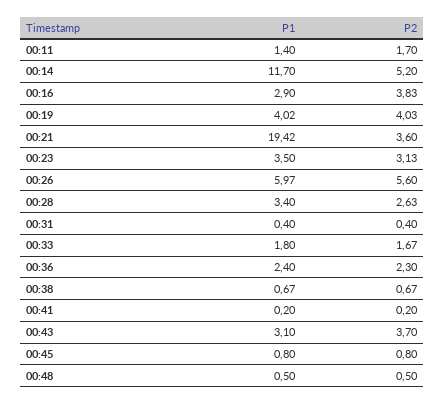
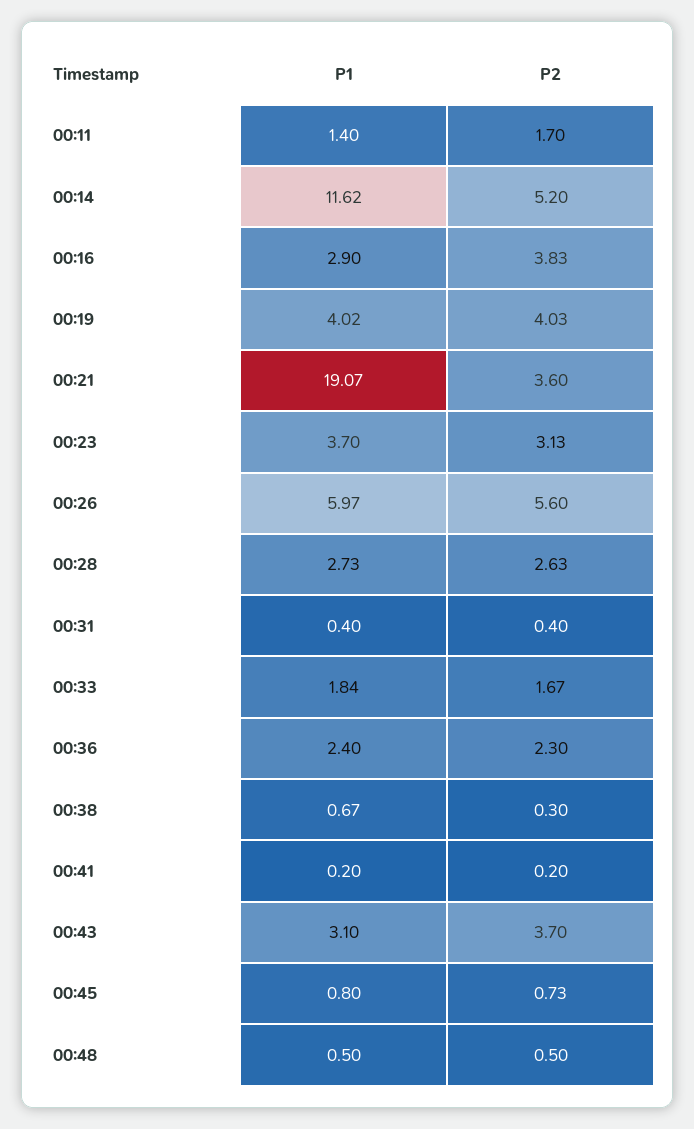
  {
    "P1": {
      "00:11": 1.4,
-     "00:14": 11.7,
+     "00:14": 11.62,
      "00:16": 2.9,
      "00:19": 4.02,
-     "00:21": 19.42,
+     "00:21": 19.07,
-     "00:23": 3.5,
+     "00:23": 3.7,
      "00:26": 5.97,
-     "00:28": 3.4,
+     "00:28": 2.73,
      "00:31": 0.4,
-     "00:33": 1.8,
+     "00:33": 1.84,
      "00:36": 2.4,
      "00:38": 0.67,
      "00:41": 0.2,
      "00:43": 3.1,
      "00:45": 0.8,
      "00:48": 0.5
    },
    "P2": {
      "00:11": 1.7,
      "00:14": 5.2,
      "00:16": 3.83,
      "00:19": 4.03,
      "00:21": 3.6,
      "00:23": 3.13,
      "00:26": 5.6,
      "00:28": 2.63,
      "00:31": 0.4,
      "00:33": 1.67,
      "00:36": 2.3,
-     "00:38": 0.67,
+     "00:38": 0.3,
      "00:41": 0.2,
      "00:43": 3.7,
-     "00:45": 0.8,
+     "00:45": 0.73,
      "00:48": 0.5
    }
  }

